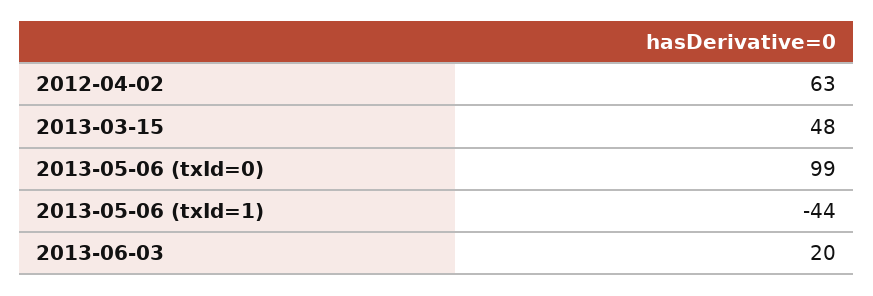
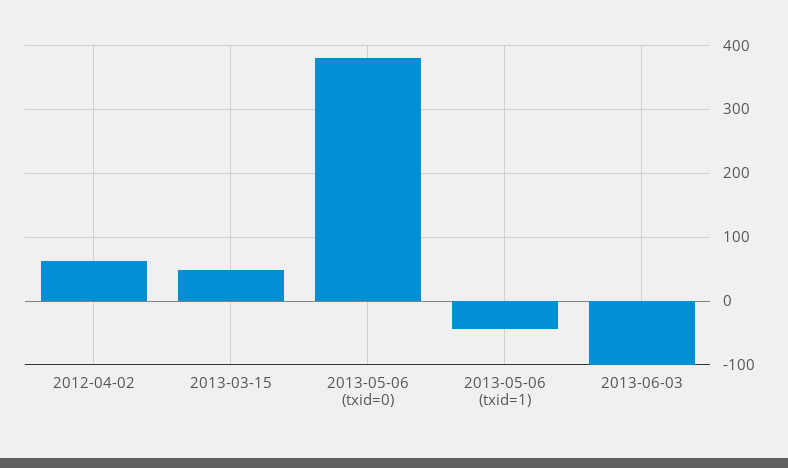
  {
    "2012-04-02": 63,
    "2013-03-15": 48,
-   "2013-05-06 (txId=0)": 99,
+   "2013-05-06 (txId=0)": 380,
    "2013-05-06 (txId=1)": -44,
-   "2013-06-03": 20
+   "2013-06-03": -100
  }

